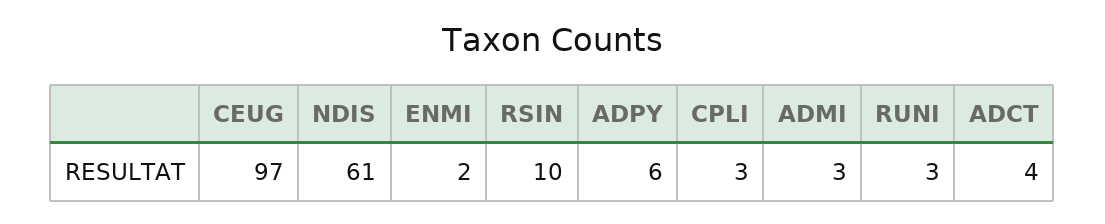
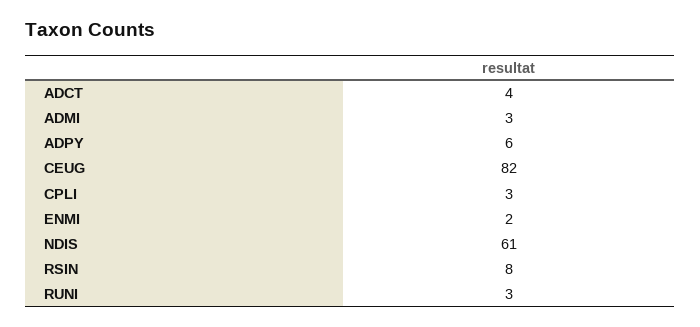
  {
-   "CEUG": 97,
+   "CEUG": 82,
    "NDIS": 61,
    "ENMI": 2,
-   "RSIN": 10,
+   "RSIN": 8,
    "ADPY": 6,
    "CPLI": 3,
    "ADMI": 3,
    "RUNI": 3,
    "ADCT": 4
  }

